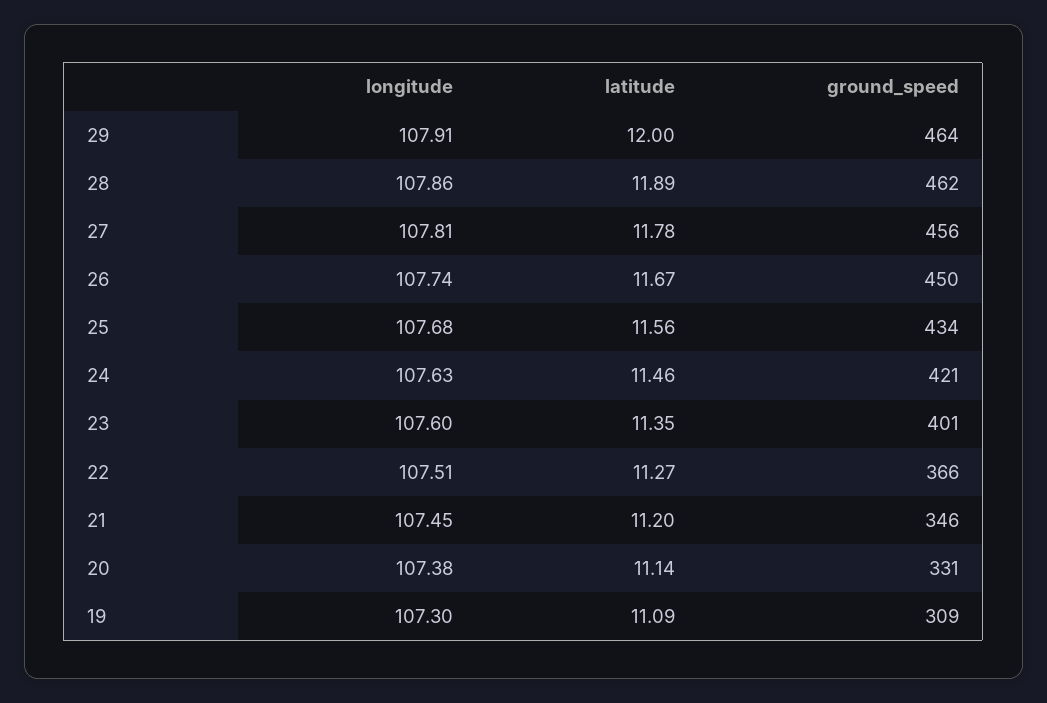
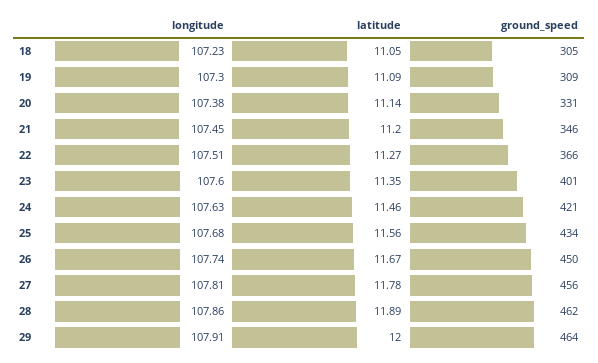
  {
    "longitude": {
      "29": 107.91,
      "28": 107.86,
      "27": 107.81,
      "26": 107.74,
      "25": 107.68,
      "24": 107.63,
      "23": 107.6,
      "22": 107.51,
      "21": 107.45,
      "20": 107.38,
-     "19": 107.3
+     "19": 107.3,
+     "18": 107.23
    },
    "latitude": {
      "29": 12,
      "28": 11.89,
      "27": 11.78,
      "26": 11.67,
      "25": 11.56,
      "24": 11.46,
      "23": 11.35,
      "22": 11.27,
      "21": 11.2,
      "20": 11.14,
-     "19": 11.09
+     "19": 11.09,
+     "18": 11.05
    },
    "ground_speed": {
      "29": 464,
      "28": 462,
      "27": 456,
      "26": 450,
      "25": 434,
      "24": 421,
      "23": 401,
      "22": 366,
      "21": 346,
      "20": 331,
-     "19": 309
+     "19": 309,
+     "18": 305
    }
  }

